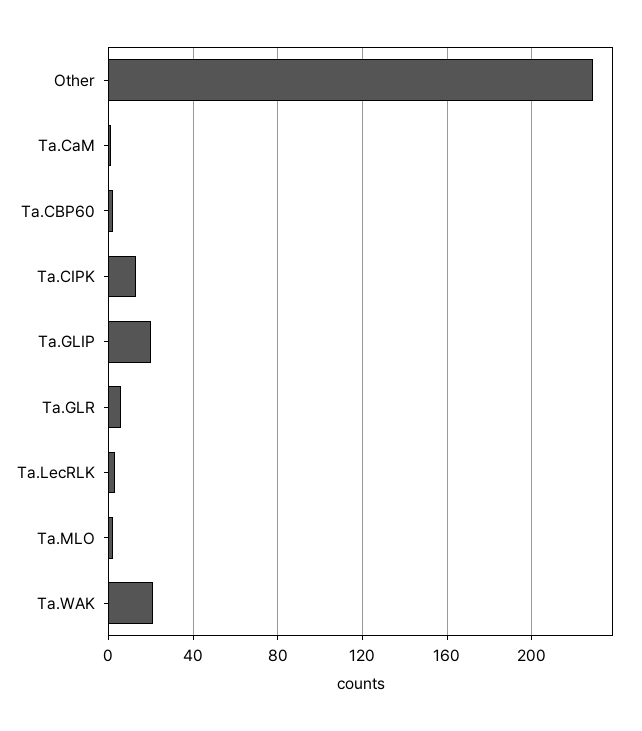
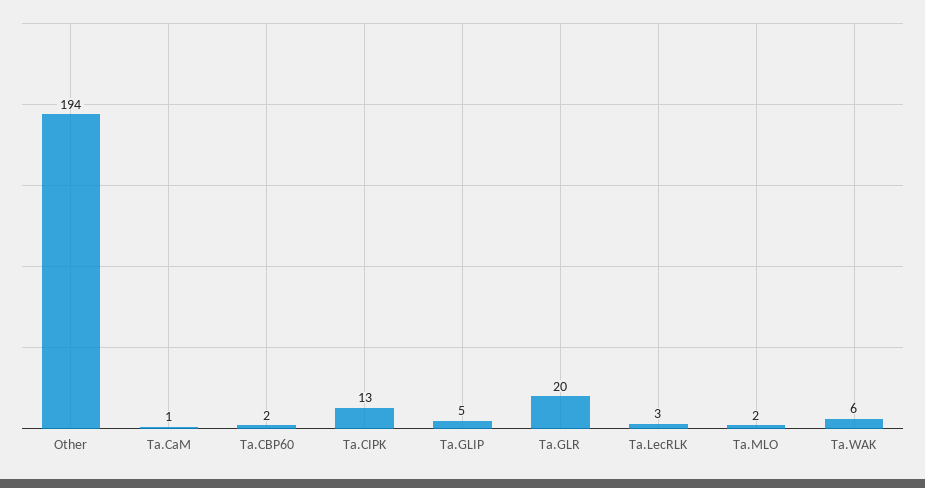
  {
-   "Other": 230,
+   "Other": 194,
    "Ta.CaM": 1,
    "Ta.CBP60": 2,
    "Ta.CIPK": 13,
-   "Ta.GLIP": 20,
+   "Ta.GLIP": 5,
-   "Ta.GLR": 5,
+   "Ta.GLR": 20,
    "Ta.LecRLK": 3,
    "Ta.MLO": 2,
-   "Ta.WAK": 20
+   "Ta.WAK": 6
  }

